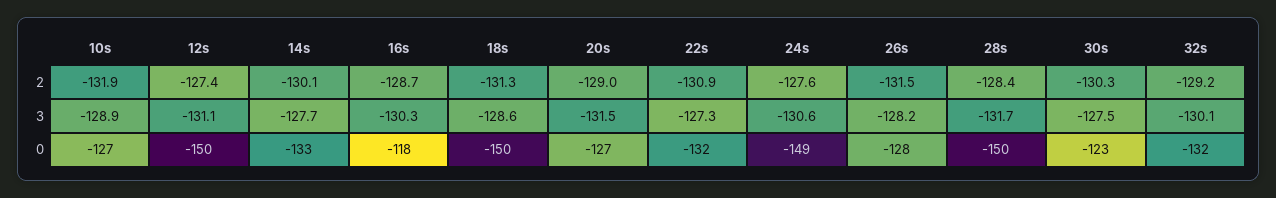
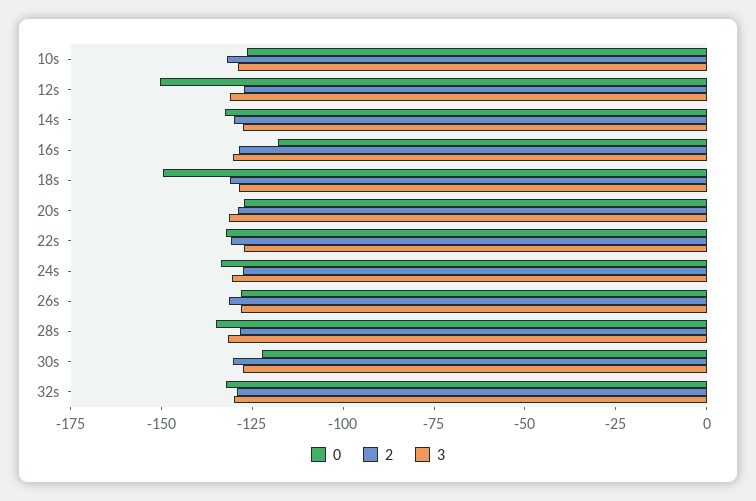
  {
    "2": {
      "10s": -131.9,
      "12s": -127.4,
      "14s": -130.1,
      "16s": -128.7,
      "18s": -131.3,
      "20s": -129,
      "22s": -130.9,
      "24s": -127.6,
      "26s": -131.5,
      "28s": -128.4,
      "30s": -130.3,
      "32s": -129.2
    },
    "3": {
      "10s": -128.9,
      "12s": -131.1,
      "14s": -127.7,
      "16s": -130.3,
      "18s": -128.6,
      "20s": -131.5,
      "22s": -127.3,
      "24s": -130.6,
      "26s": -128.2,
      "28s": -131.7,
      "30s": -127.5,
      "32s": -130.1
    },
    "0": {
      "10s": -127,
      "12s": -150,
      "14s": -133,
      "16s": -118,
      "18s": -150,
      "20s": -127,
      "22s": -132,
-     "24s": -149,
+     "24s": -135,
      "26s": -128,
-     "28s": -150,
+     "28s": -135,
      "30s": -123,
      "32s": -132
    }
  }

